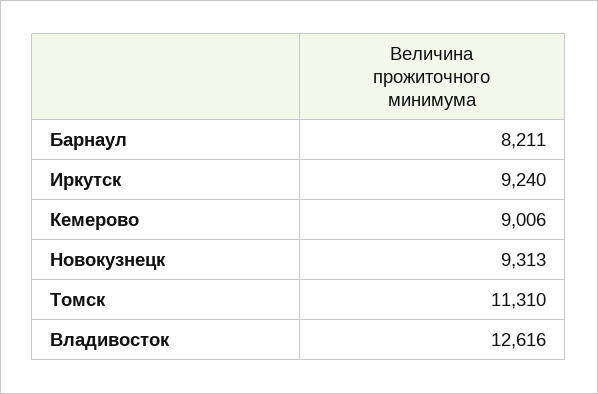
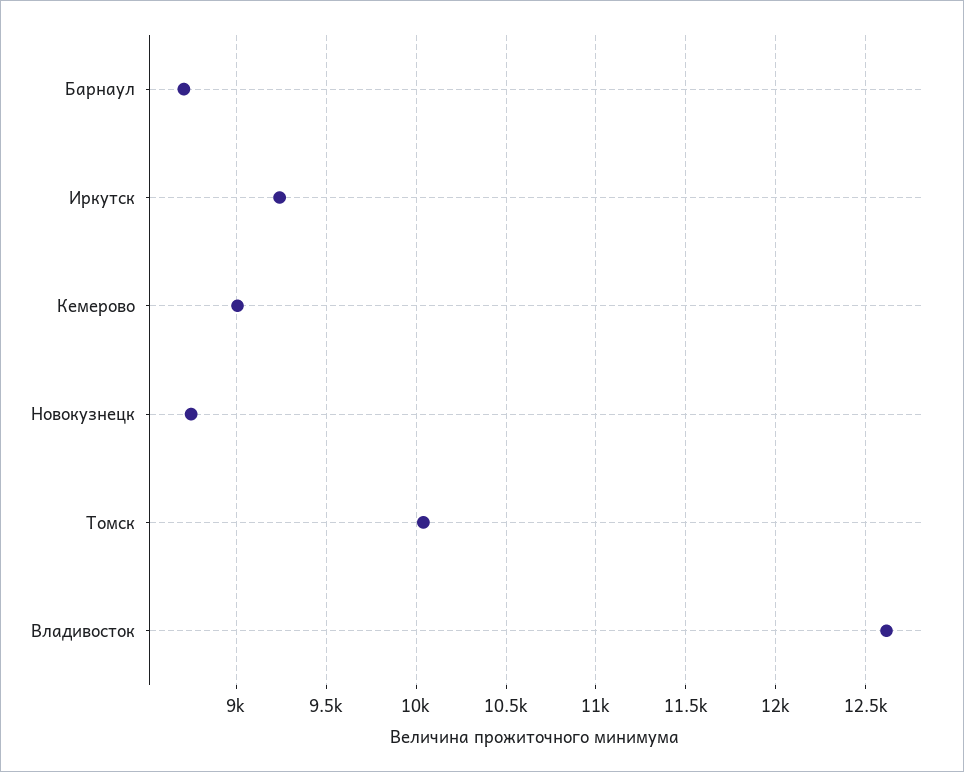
  {
-   "Барнаул": 8211,
+   "Барнаул": 8700,
    "Иркутск": 9240,
    "Кемерово": 9006,
-   "Новокузнецк": 9313,
+   "Новокузнецк": 8750,
-   "Томск": 11310,
+   "Томск": 10050,
    "Владивосток": 12616
  }

